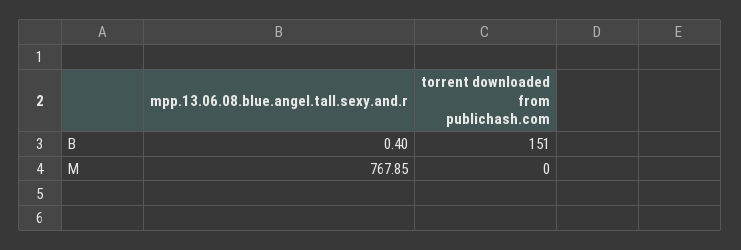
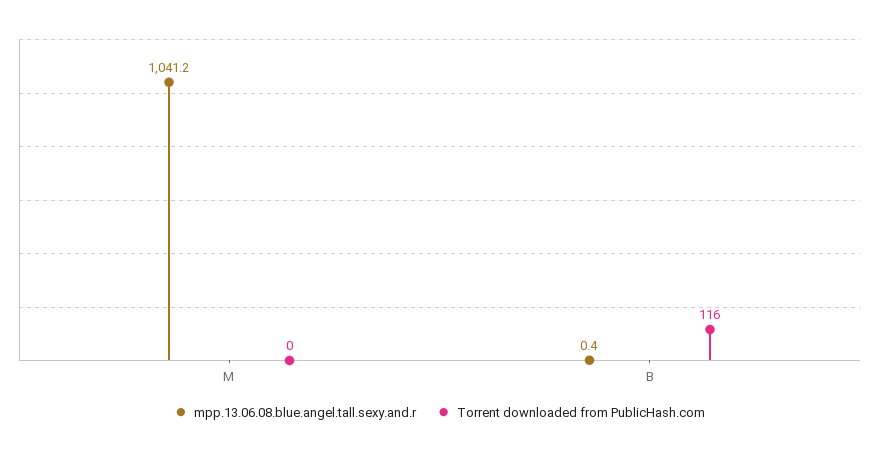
  {
    "mpp.13.06.08.blue.angel.tall.sexy.and.r": {
      "B": 0.4,
-     "M": 767.85
+     "M": 1041.2
    },
    "torrent downloaded from publichash.com": {
-     "B": 151,
+     "B": 116,
      "M": 0
    }
  }

